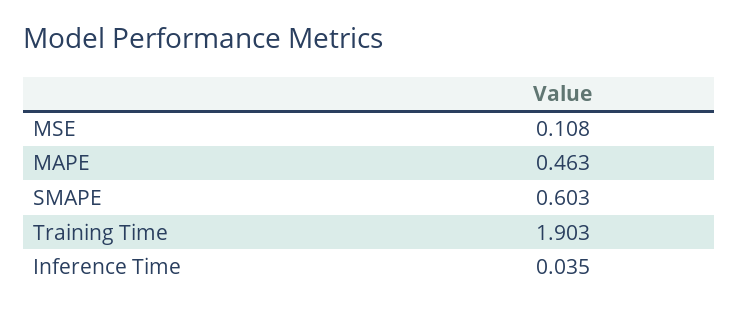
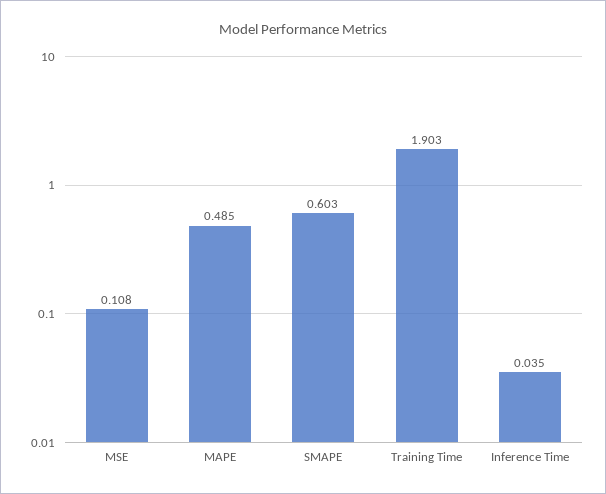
  {
    "MSE": 0.108,
-   "MAPE": 0.463,
+   "MAPE": 0.485,
    "SMAPE": 0.603,
    "Training Time": 1.903,
    "Inference Time": 0.035
  }

